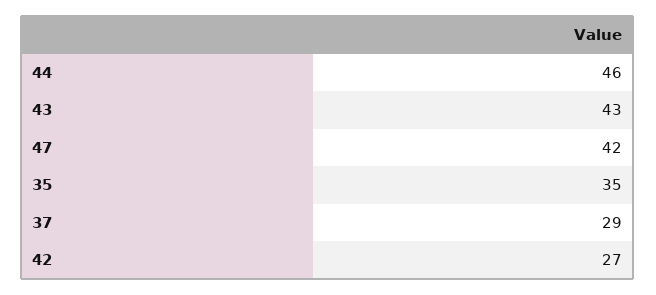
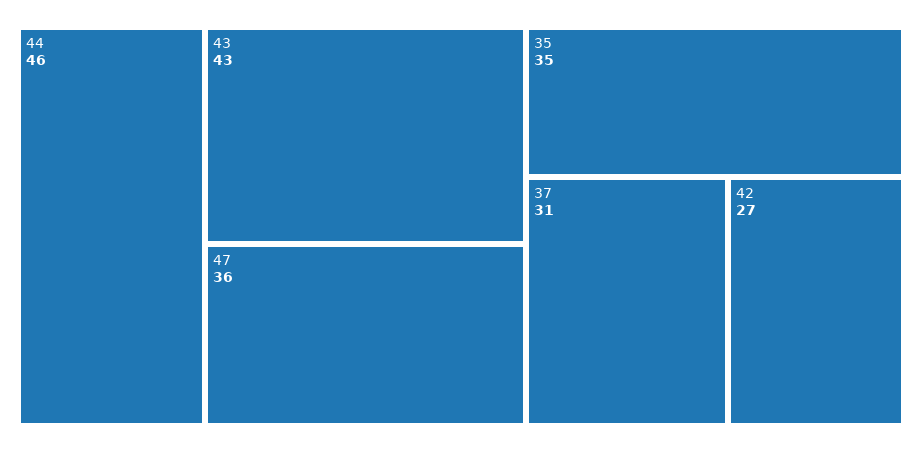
  {
    "44": 46,
    "43": 43,
-   "47": 42,
+   "47": 36,
    "35": 35,
-   "37": 29,
+   "37": 31,
    "42": 27
  }

